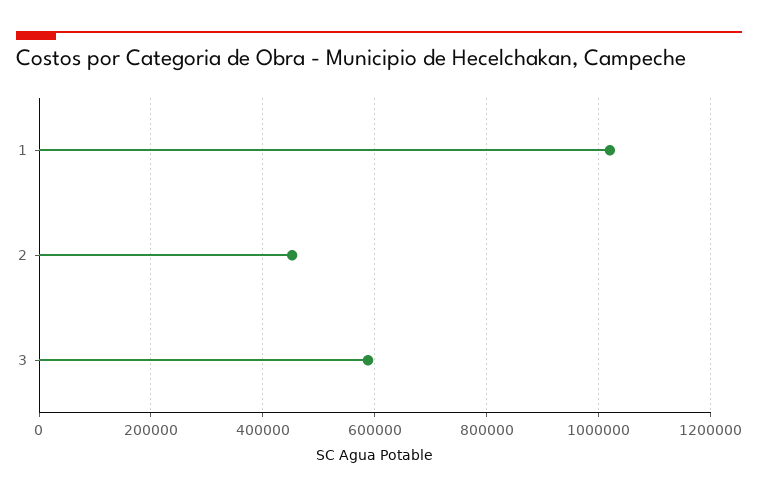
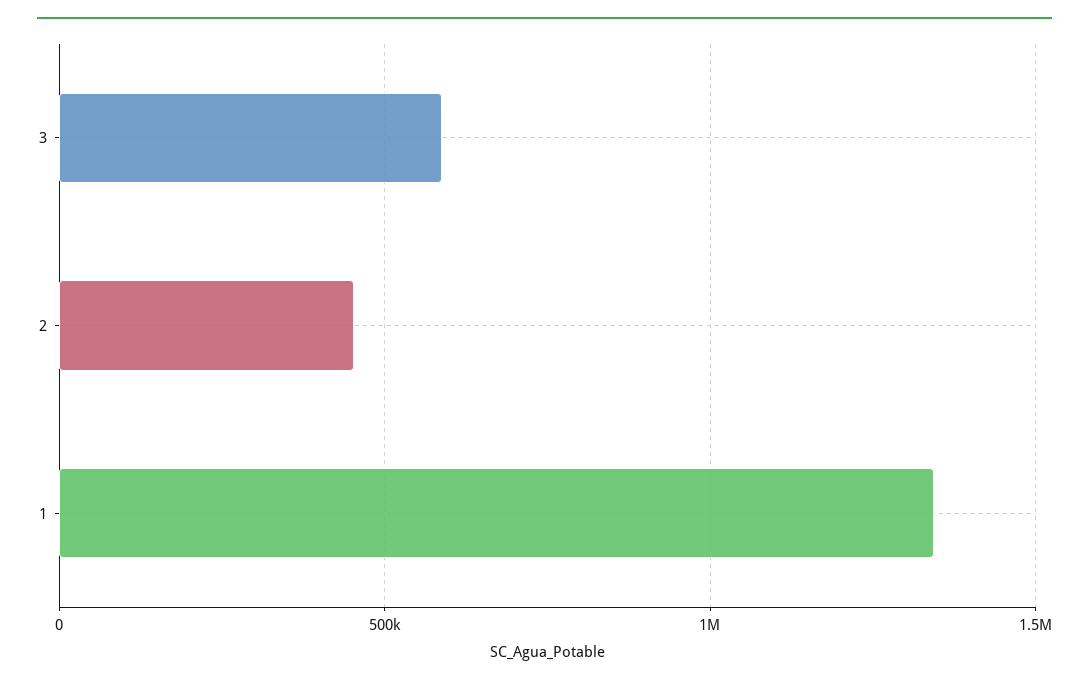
  {
-   "1": 1020000,
+   "1": 1350000,
    "2": 460000,
    "3": 580000
  }

